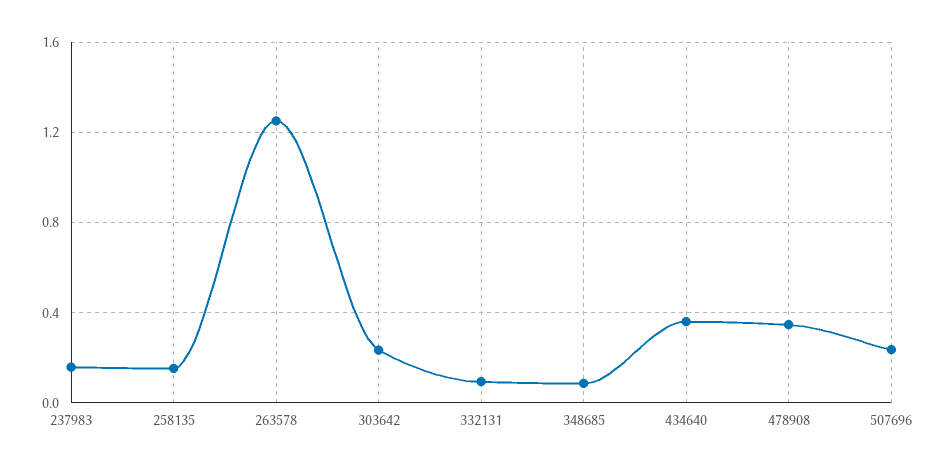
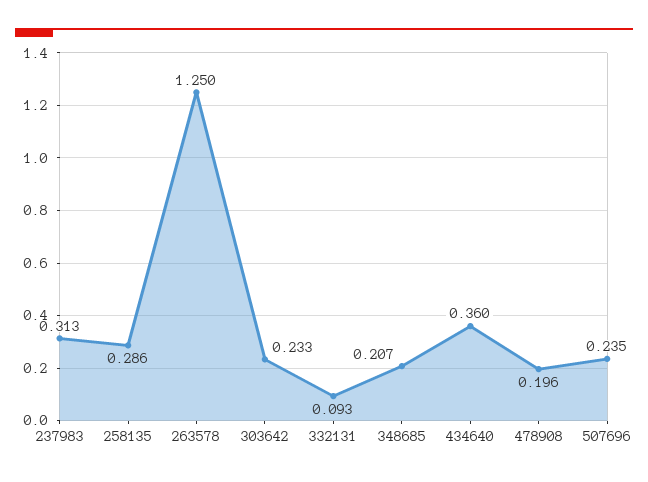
  {
-   "237983": 0.15,
+   "237983": 0.313,
-   "258135": 0.15,
+   "258135": 0.286,
    "263578": 1.25,
    "303642": 0.233,
    "332131": 0.093,
-   "348685": 0.1,
+   "348685": 0.207,
    "434640": 0.36,
-   "478908": 0.35,
+   "478908": 0.196,
    "507696": 0.235
  }

